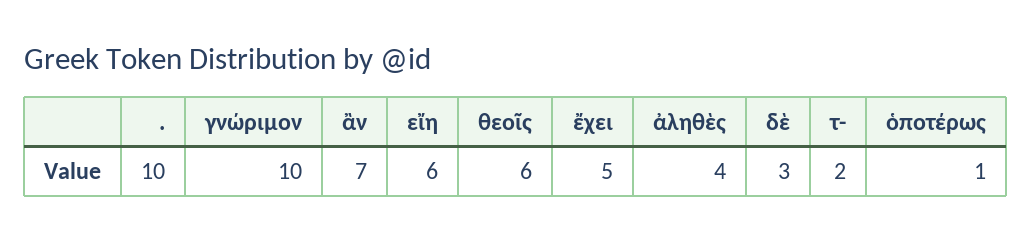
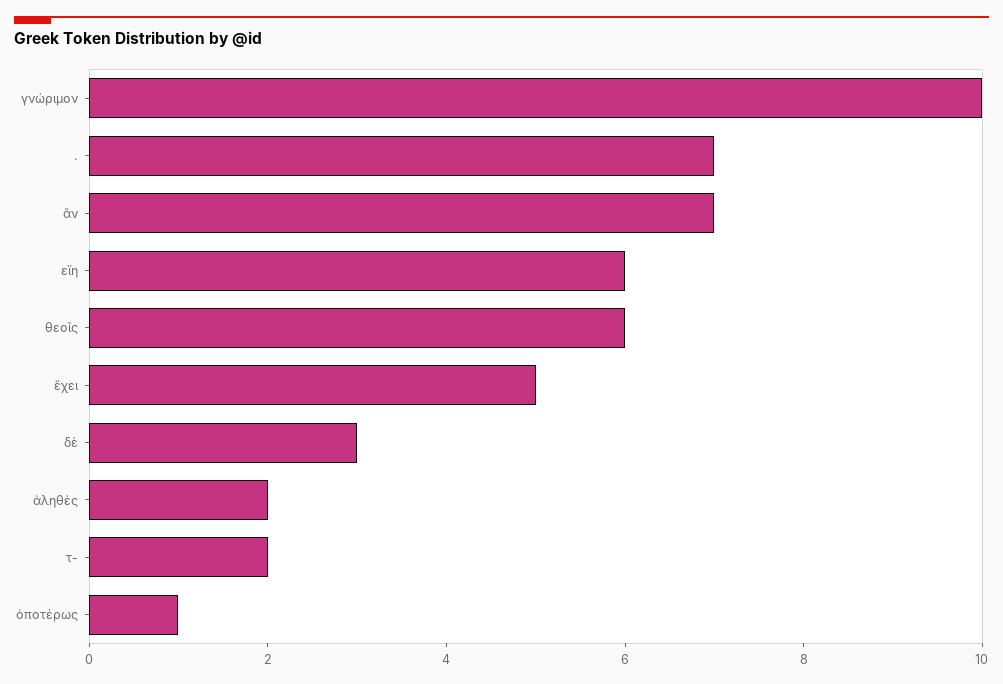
  {
-   ".": 10,
+   ".": 7,
    "γνώριμον": 10,
    "ἂν": 7,
    "εἴη": 6,
    "θεοῖς": 6,
    "ἔχει": 5,
-   "ἀληθὲς": 4,
+   "ἀληθὲς": 2,
    "δὲ": 3,
    "τ-": 2,
    "ὁποτέρως": 1
  }

